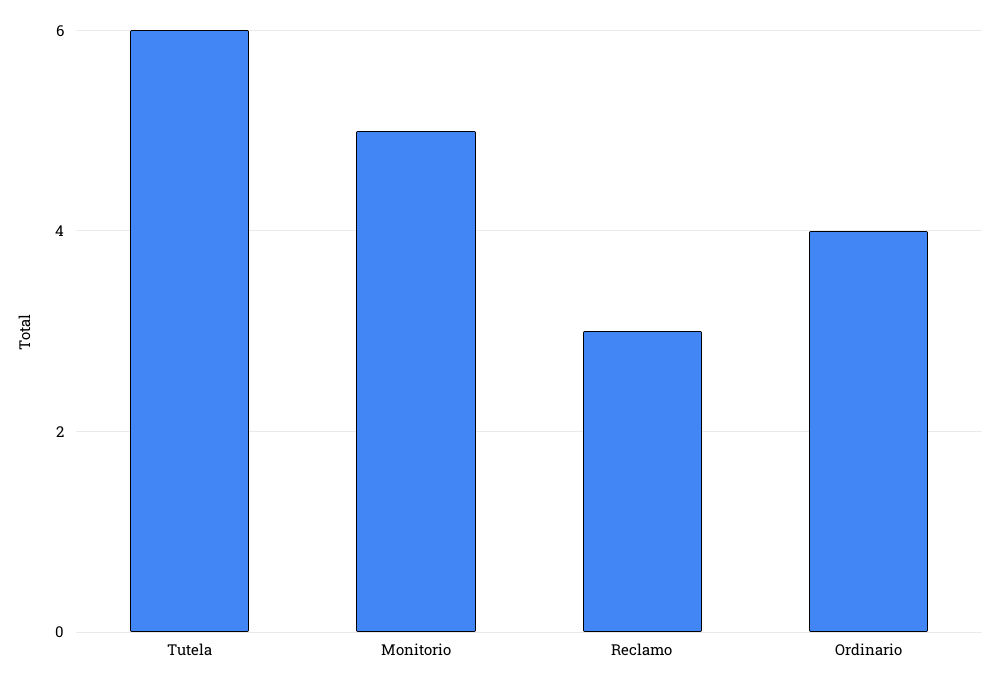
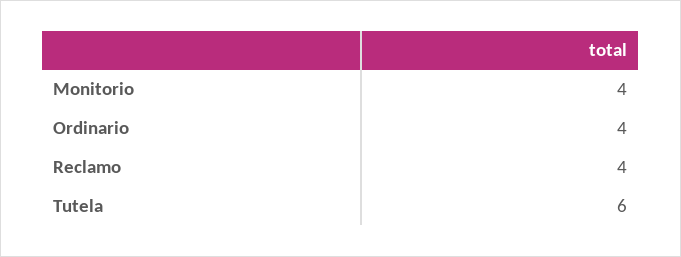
  {
    "Tutela": 6,
-   "Monitorio": 5,
+   "Monitorio": 4,
-   "Reclamo": 3,
+   "Reclamo": 4,
    "Ordinario": 4
  }

